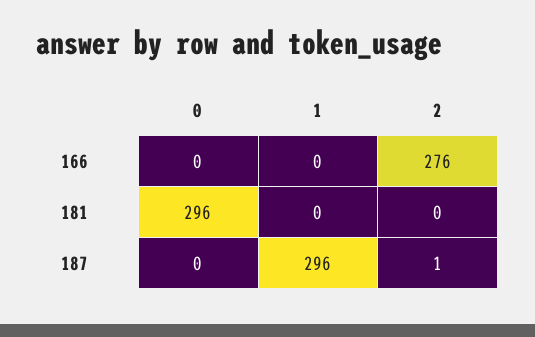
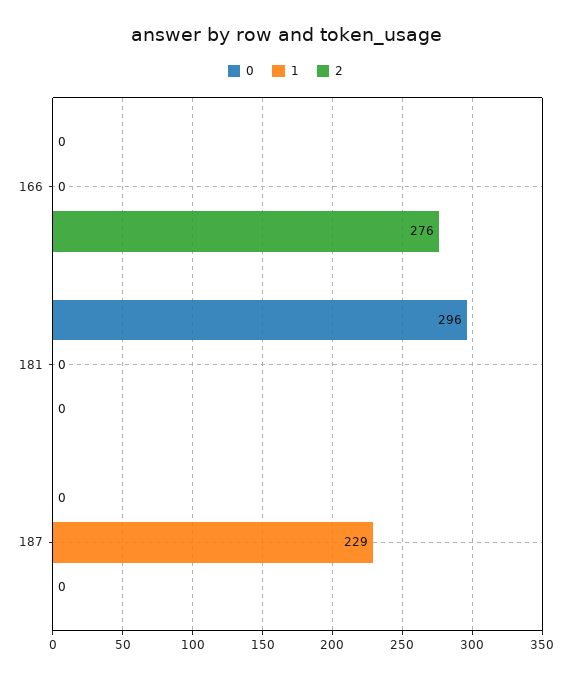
  {
    "0": {
      "166": 0,
      "181": 296,
      "187": 0
    },
    "1": {
      "166": 0,
      "181": 0,
-     "187": 296
+     "187": 229
    },
    "2": {
      "166": 276,
      "181": 0,
-     "187": 1
+     "187": 0
    }
  }

